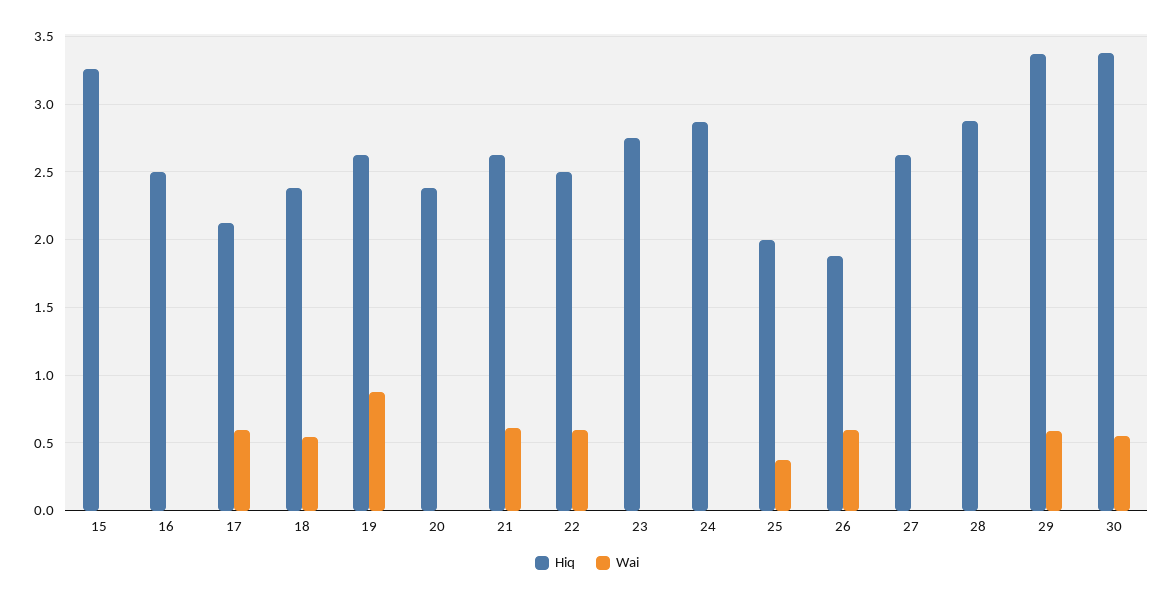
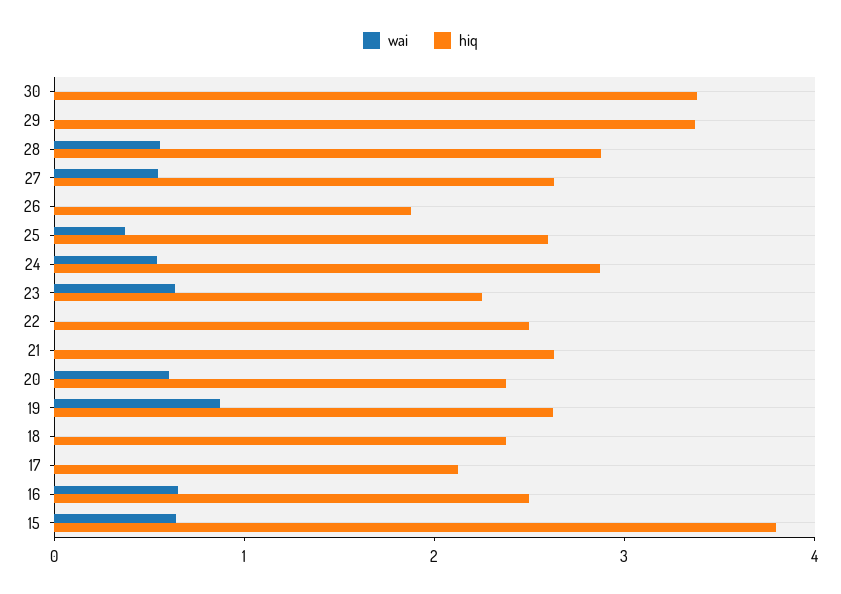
  {
    "Hiq": {
-     "15": 3.25,
+     "15": 3.8,
      "16": 2.5,
      "17": 2.1,
      "18": 2.4,
      "19": 2.6,
      "20": 2.4,
      "21": 2.65,
      "22": 2.5,
-     "23": 2.75,
+     "23": 2.2,
      "24": 2.85,
-     "25": 2,
+     "25": 2.6,
      "26": 1.9,
      "27": 2.65,
      "28": 2.9,
      "29": 3.35,
      "30": 3.4
    },
    "Wai": {
-     "15": 0,
+     "15": 0.6,
-     "16": 0,
+     "16": 0.6,
-     "17": 0.6,
+     "17": 0,
-     "18": 0.55,
+     "18": 0,
      "19": 0.85,
-     "20": 0,
+     "20": 0.6,
-     "21": 0.6,
+     "21": 0,
-     "22": 0.6,
+     "22": 0,
-     "23": 0,
+     "23": 0.6,
-     "24": 0,
+     "24": 0.6,
      "25": 0.4,
-     "26": 0.6,
+     "26": 0,
-     "27": 0,
+     "27": 0.6,
-     "28": 0,
+     "28": 0.6,
-     "29": 0.6,
+     "29": 0,
-     "30": 0.55
+     "30": 0
    }
  }

